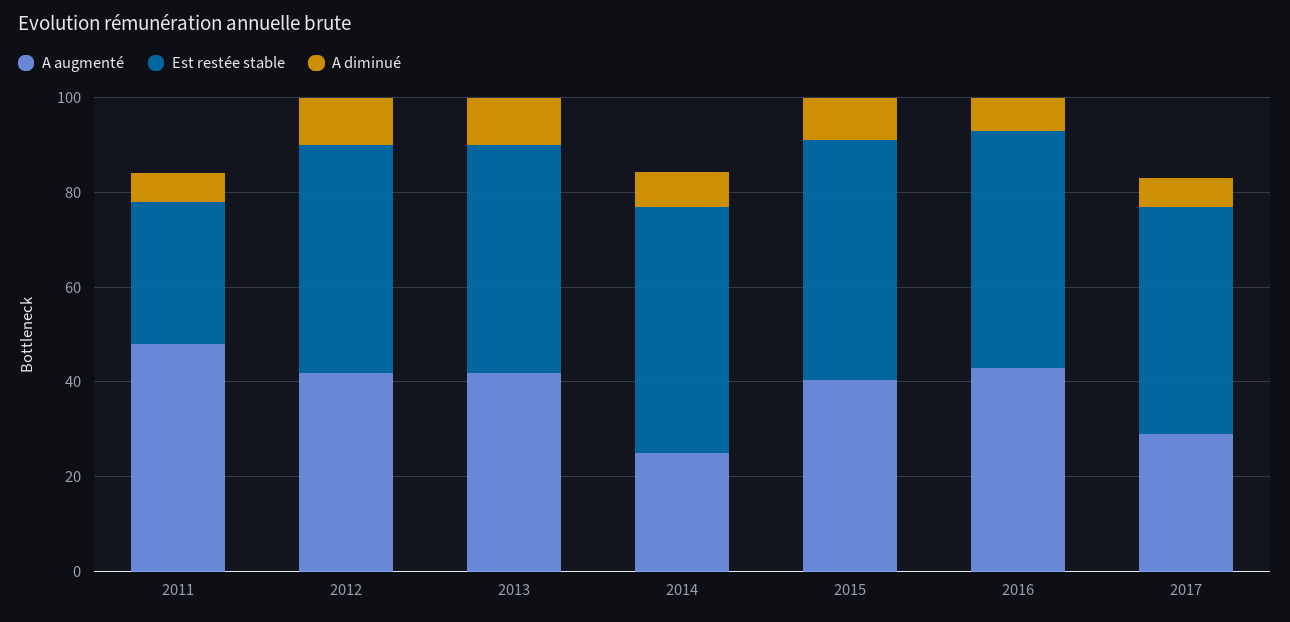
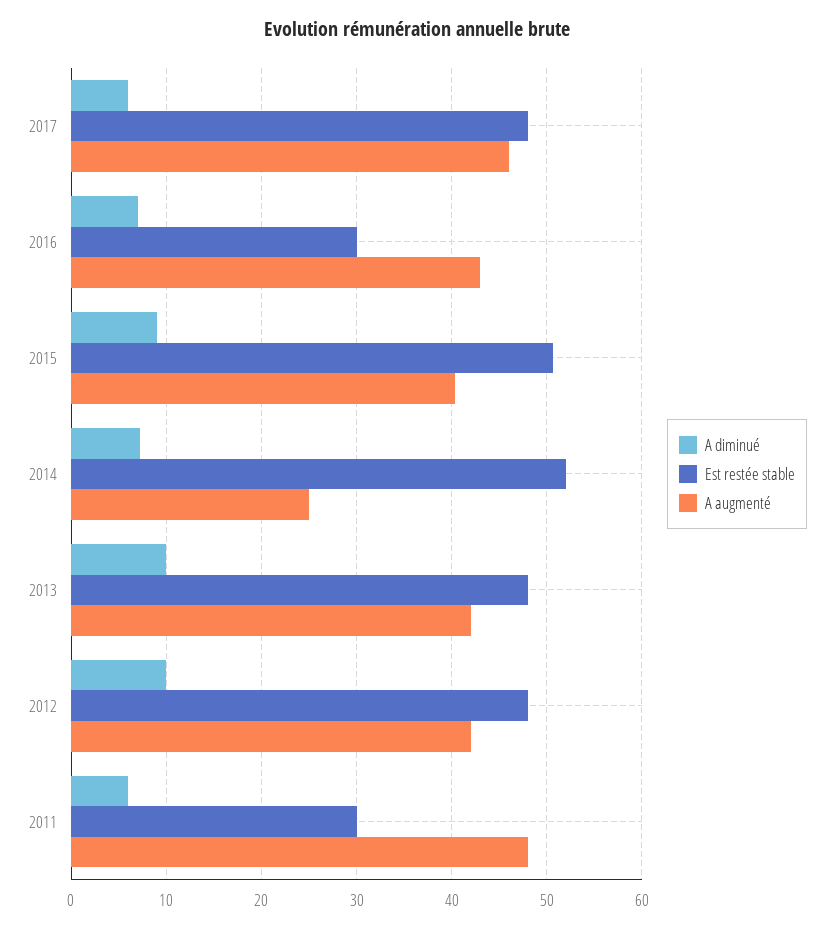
  {
    "A augmenté": {
      "2011": 48,
      "2012": 42,
      "2013": 42,
      "2014": 25,
      "2015": 40,
      "2016": 43,
-     "2017": 30
+     "2017": 46
    },
    "Est restée stable": {
      "2011": 30,
      "2012": 48,
      "2013": 48,
      "2014": 52,
      "2015": 51,
-     "2016": 50,
+     "2016": 30,
      "2017": 48
    },
    "A diminué": {
      "2011": 6,
      "2012": 10,
      "2013": 10,
      "2014": 7,
      "2015": 9,
      "2016": 7,
      "2017": 6
    }
  }

